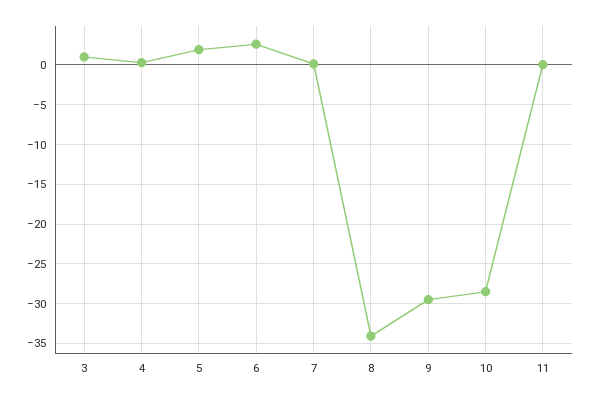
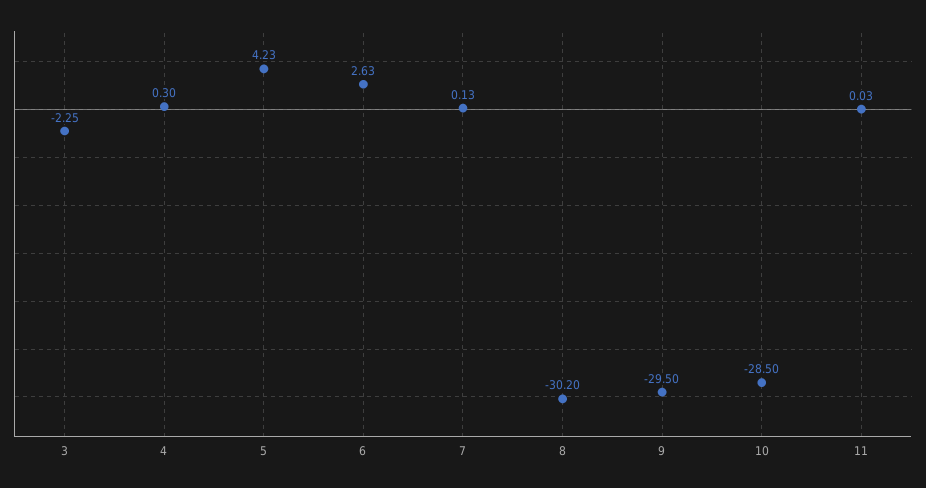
  {
-   "3": 1,
+   "3": -2.25,
    "4": 0.3,
-   "5": 2,
+   "5": 4.23,
    "6": 2.63,
    "7": 0.13,
-   "8": -34,
+   "8": -30.2,
    "9": -29.5,
    "10": -28.5,
    "11": 0.03
  }

